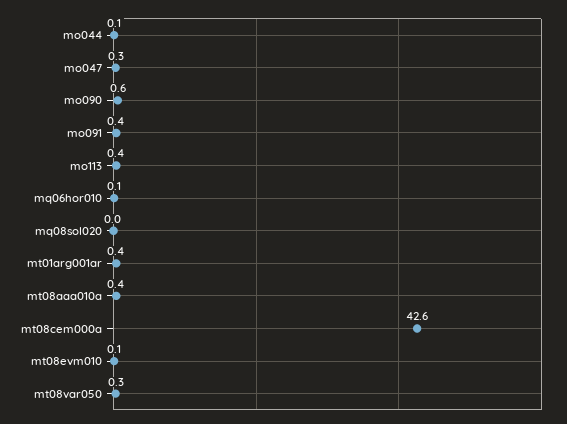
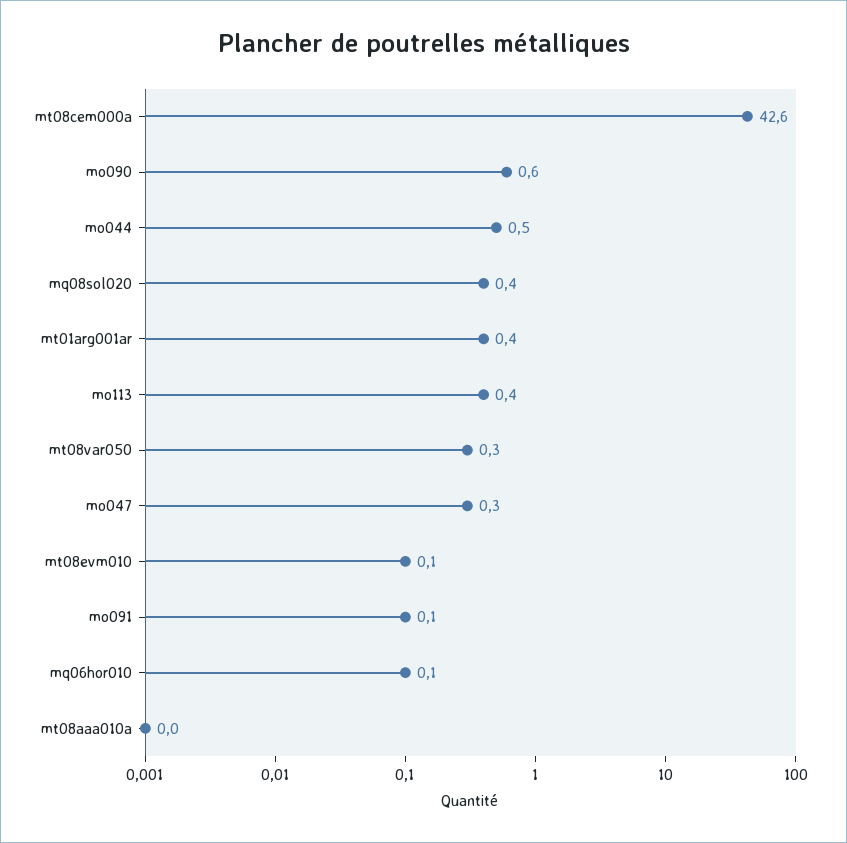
  {
-   "mo044": 0.1,
+   "mo044": 0.5,
    "mo047": 0.3,
    "mo090": 0.6,
-   "mo091": 0.4,
+   "mo091": 0.1,
    "mo113": 0.4,
    "mq06hor010": 0.1,
-   "mq08sol020": 0,
+   "mq08sol020": 0.4,
    "mt01arg001ar": 0.4,
-   "mt08aaa010a": 0.4,
+   "mt08aaa010a": 0,
    "mt08cem000a": 42.6,
    "mt08evm010": 0.1,
    "mt08var050": 0.3
  }

